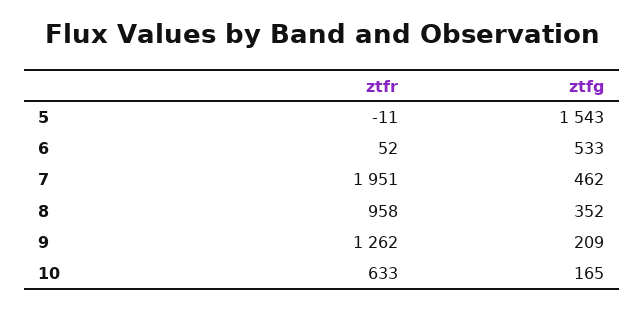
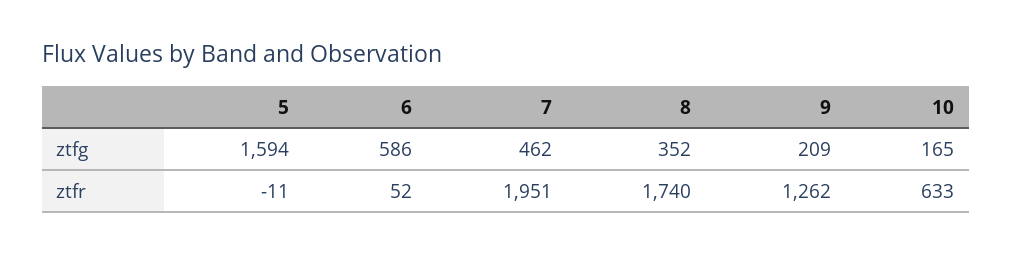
  {
    "ztfr": {
      "5": -11,
      "6": 52,
      "7": 1951,
-     "8": 958,
+     "8": 1740,
      "9": 1262,
      "10": 633
    },
    "ztfg": {
-     "5": 1543,
+     "5": 1594,
-     "6": 533,
+     "6": 586,
      "7": 462,
      "8": 352,
      "9": 209,
      "10": 165
    }
  }

